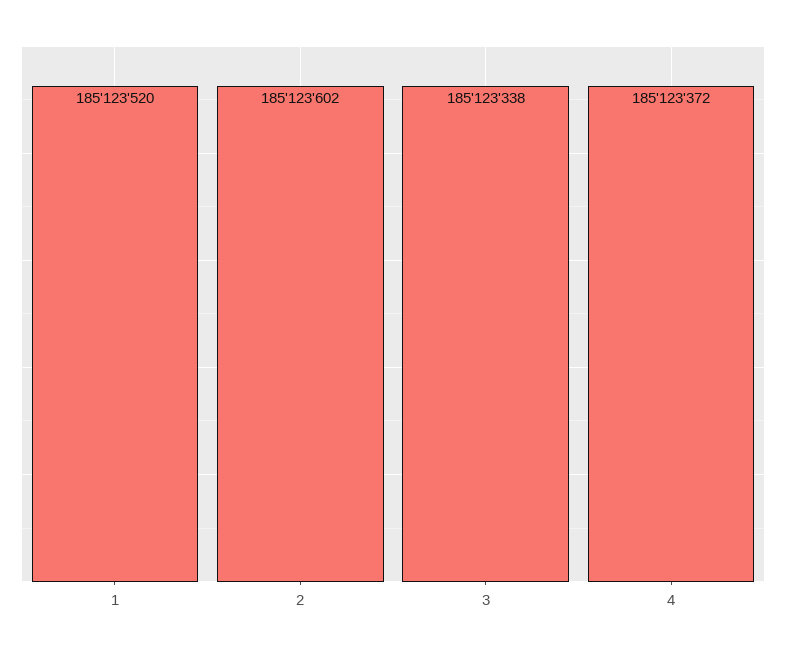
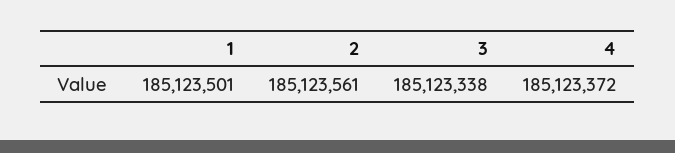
  {
-   "1": 185123520,
+   "1": 185123501,
-   "2": 185123602,
+   "2": 185123561,
    "3": 185123338,
    "4": 185123372
  }

